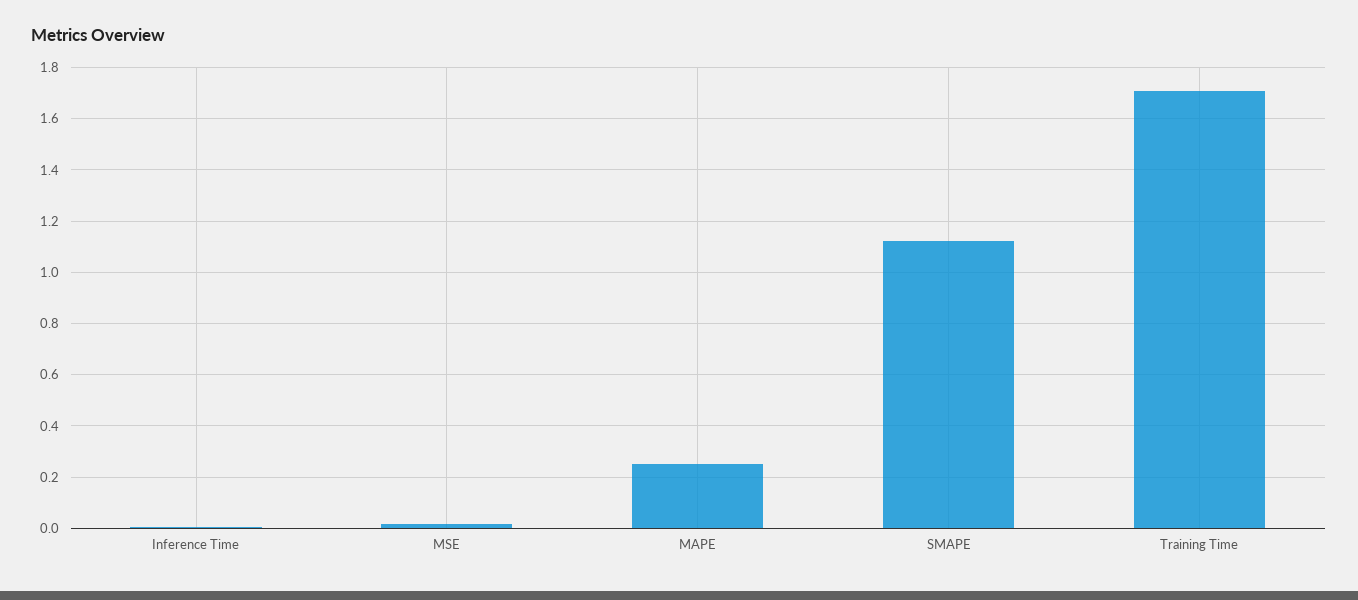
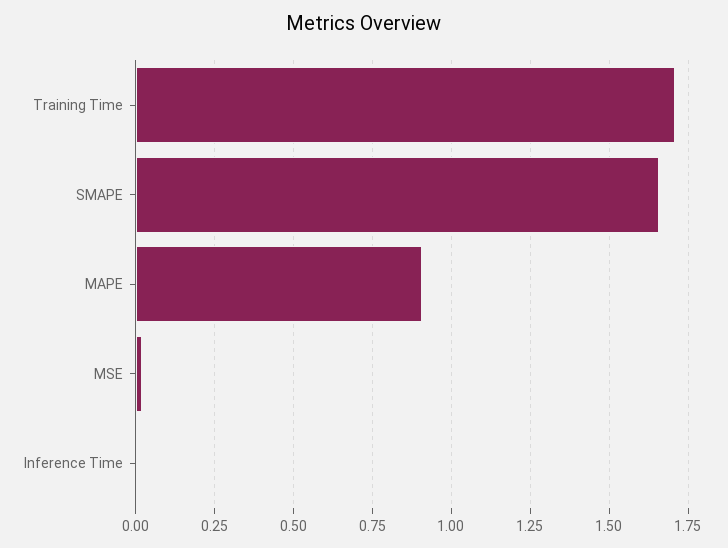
  {
    "Inference Time": 0,
    "MSE": 0.025,
-   "MAPE": 0.25,
+   "MAPE": 0.9,
-   "SMAPE": 1.125,
+   "SMAPE": 1.65,
    "Training Time": 1.7
  }

